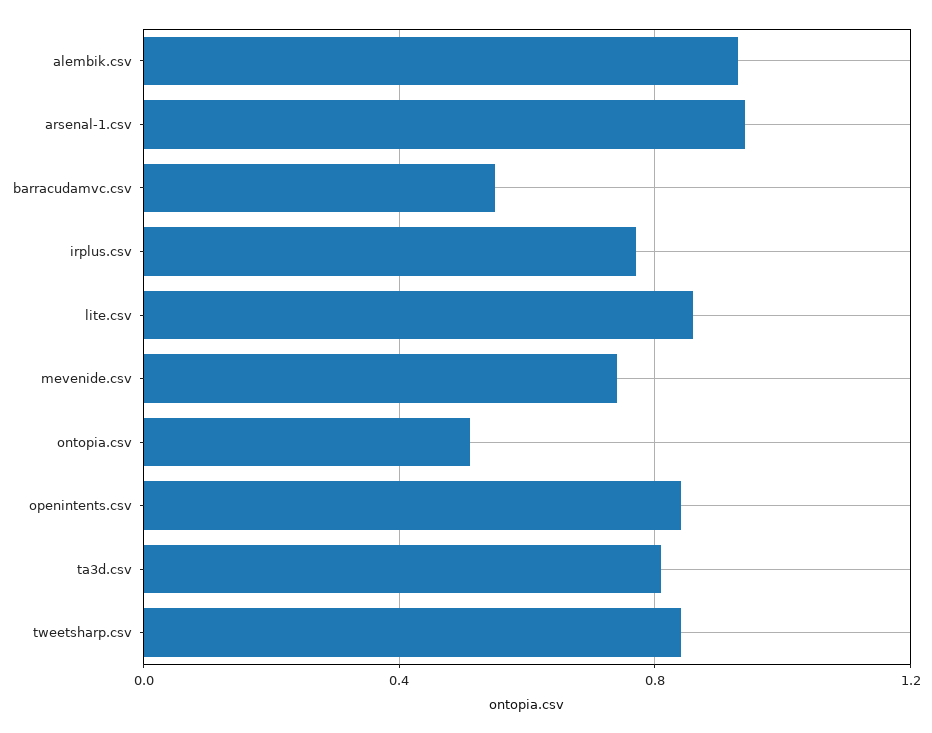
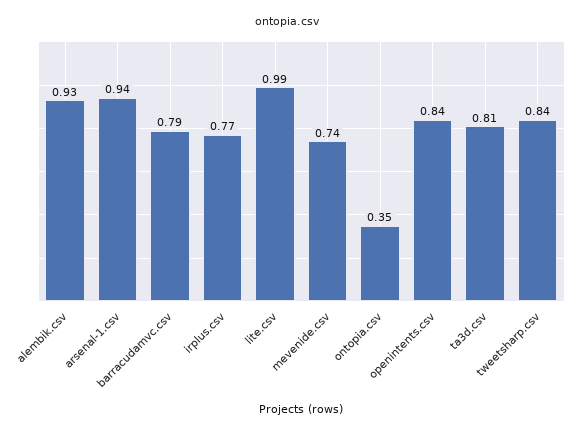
  {
    "alembik.csv": 0.93,
    "arsenal-1.csv": 0.94,
-   "barracudamvc.csv": 0.55,
+   "barracudamvc.csv": 0.79,
    "irplus.csv": 0.77,
-   "lite.csv": 0.85,
+   "lite.csv": 0.99,
    "mevenide.csv": 0.74,
-   "ontopia.csv": 0.5,
+   "ontopia.csv": 0.35,
    "openintents.csv": 0.84,
    "ta3d.csv": 0.81,
    "tweetsharp.csv": 0.84
  }

